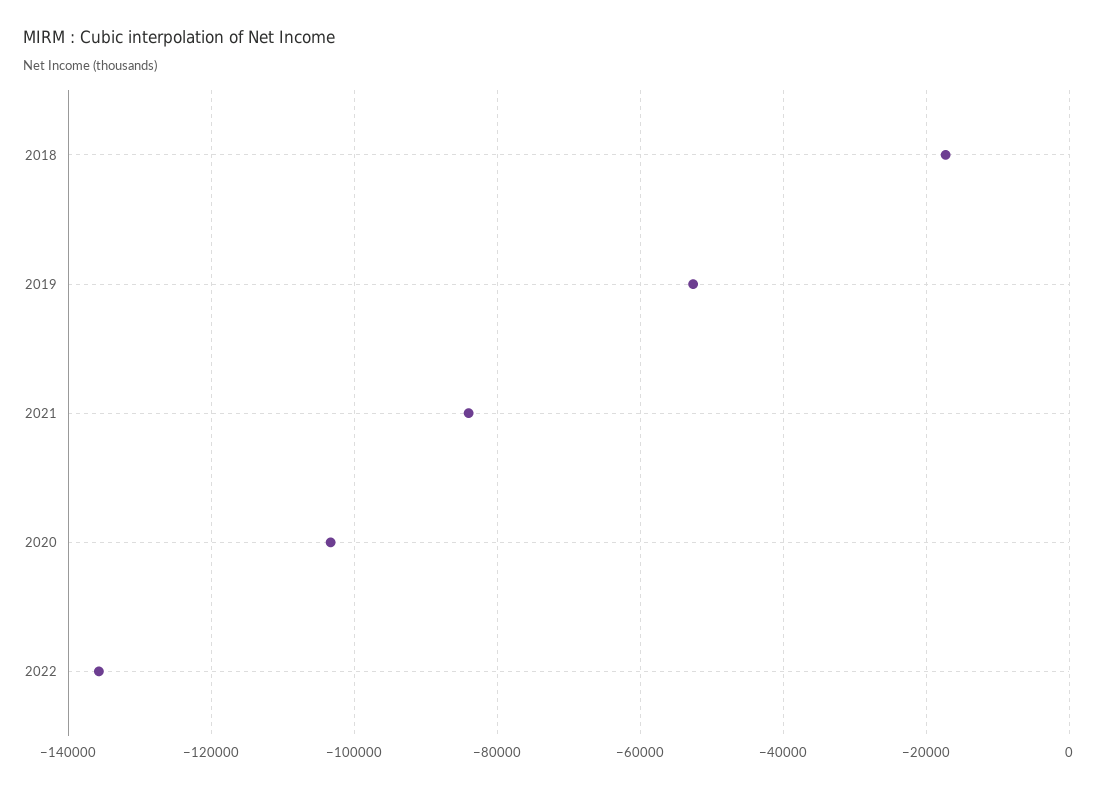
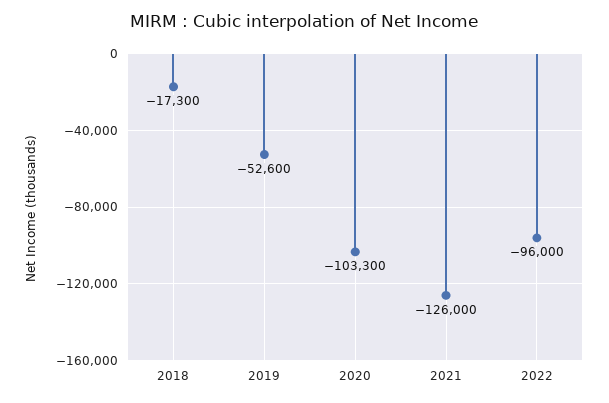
  {
    "2018": -17300,
    "2019": -52600,
-   "2021": -84000,
+   "2021": -126000,
    "2020": -103300,
-   "2022": -136000
+   "2022": -96000
  }

